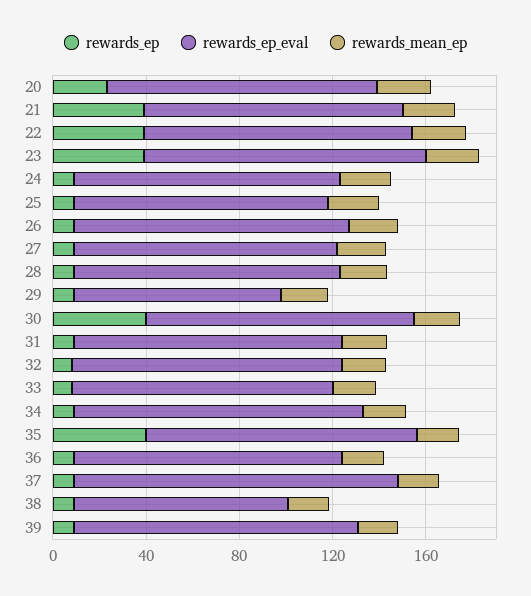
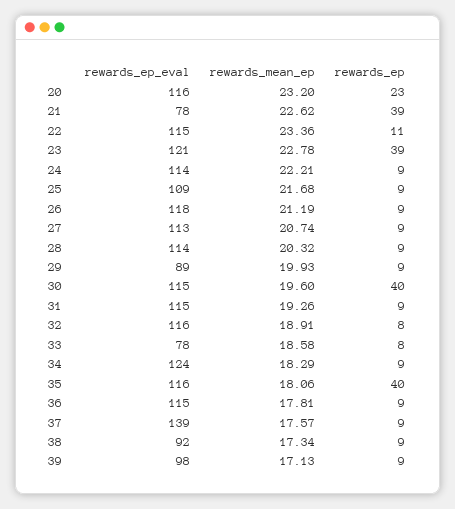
  {
    "rewards_ep": {
      "20": 23,
      "21": 39,
-     "22": 40,
+     "22": 11,
      "23": 39,
      "24": 9,
      "25": 9,
      "26": 9,
      "27": 9,
      "28": 9,
      "29": 9,
      "30": 40,
      "31": 9,
      "32": 8,
      "33": 8,
      "34": 9,
      "35": 40,
      "36": 9,
      "37": 9,
      "38": 9,
      "39": 9
    },
    "rewards_ep_eval": {
      "20": 116,
-     "21": 110,
+     "21": 78,
      "22": 115,
      "23": 121,
      "24": 114,
      "25": 109,
      "26": 118,
      "27": 113,
      "28": 114,
      "29": 89,
      "30": 115,
      "31": 115,
      "32": 116,
-     "33": 110,
+     "33": 78,
      "34": 124,
      "35": 116,
      "36": 115,
      "37": 139,
      "38": 92,
-     "39": 120
+     "39": 98
    },
    "rewards_mean_ep": {
      "20": 23.2,
      "21": 22.62,
      "22": 23.36,
      "23": 22.78,
      "24": 22.21,
      "25": 21.68,
      "26": 21.19,
      "27": 20.74,
      "28": 20.32,
      "29": 19.93,
      "30": 19.6,
      "31": 19.26,
      "32": 18.91,
      "33": 18.58,
      "34": 18.29,
      "35": 18.06,
      "36": 17.81,
      "37": 17.57,
      "38": 17.34,
      "39": 17.13
    }
  }

